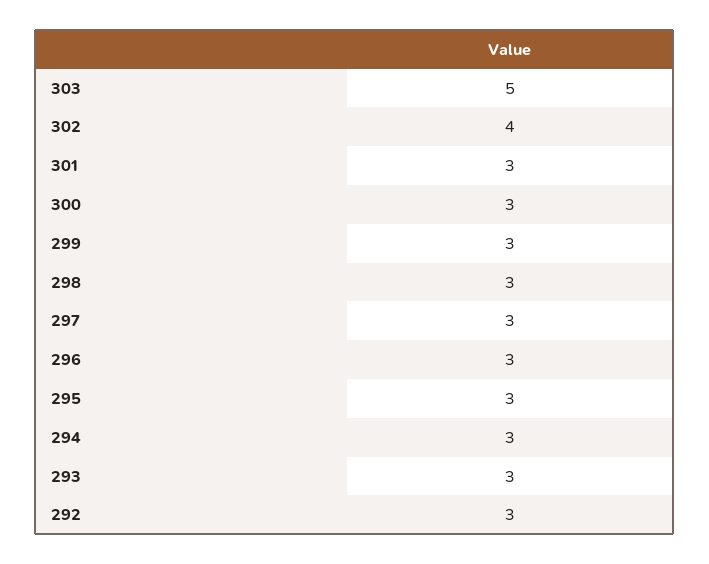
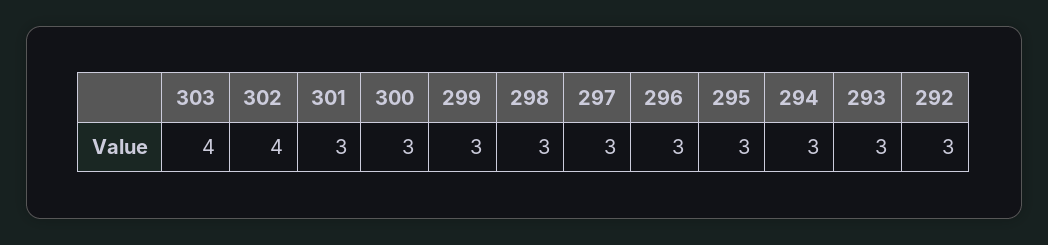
  {
-   "303": 5,
+   "303": 4,
    "302": 4,
    "301": 3,
    "300": 3,
    "299": 3,
    "298": 3,
    "297": 3,
    "296": 3,
    "295": 3,
    "294": 3,
    "293": 3,
    "292": 3
  }

